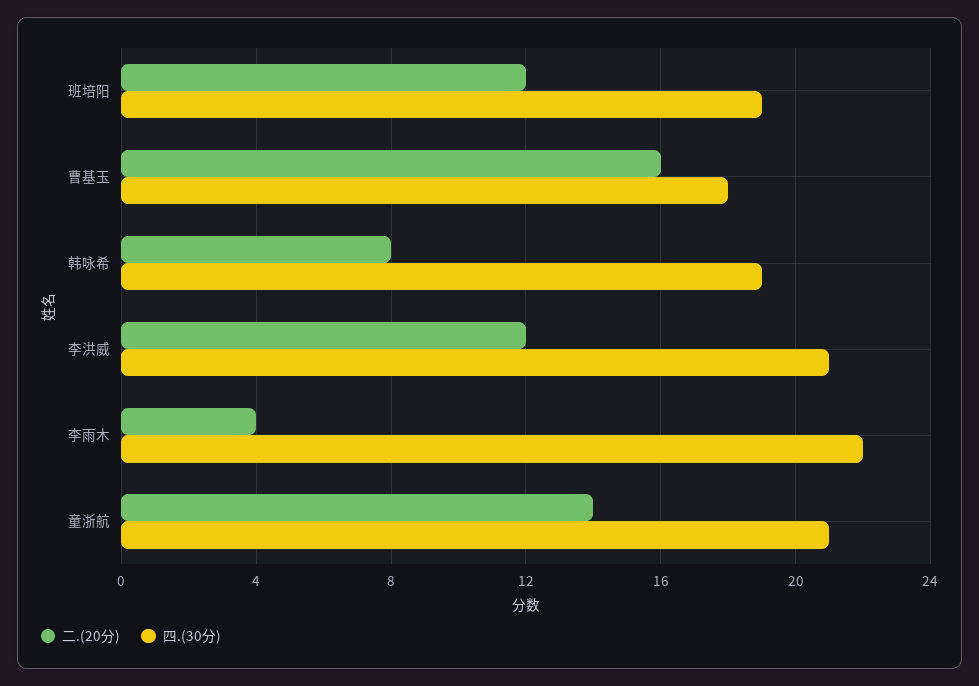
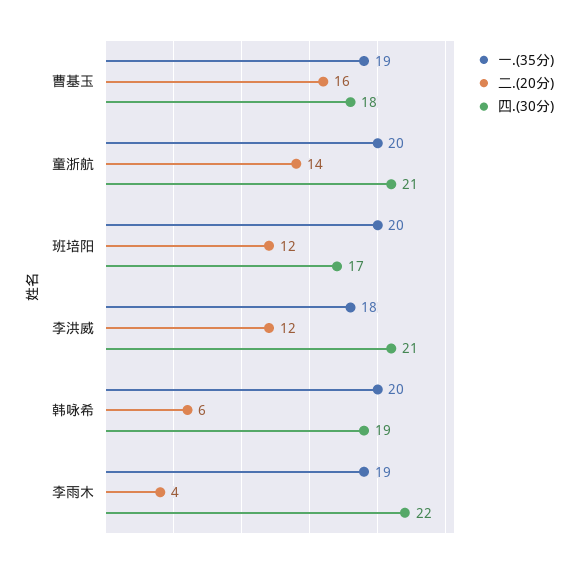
  {
    "二.(20分)": {
      "班培阳": 12,
      "曹基玉": 16,
-     "韩咏希": 8,
+     "韩咏希": 6,
      "李洪威": 12,
      "李雨木": 4,
      "童浙航": 14
    },
    "四.(30分)": {
-     "班培阳": 19,
+     "班培阳": 17,
      "曹基玉": 18,
      "韩咏希": 19,
      "李洪威": 21,
      "李雨木": 22,
      "童浙航": 21
-   }
+   },
+   "一.(35分)": {
+     "曹基玉": 19,
+     "童浙航": 20,
+     "班培阳": 20,
+     "李洪威": 18,
+     "韩咏希": 20,
+     "李雨木": 19
+   }
  }

